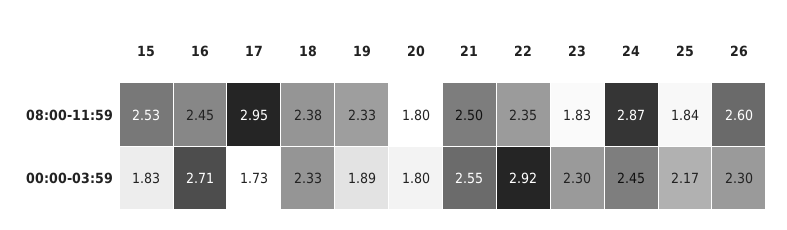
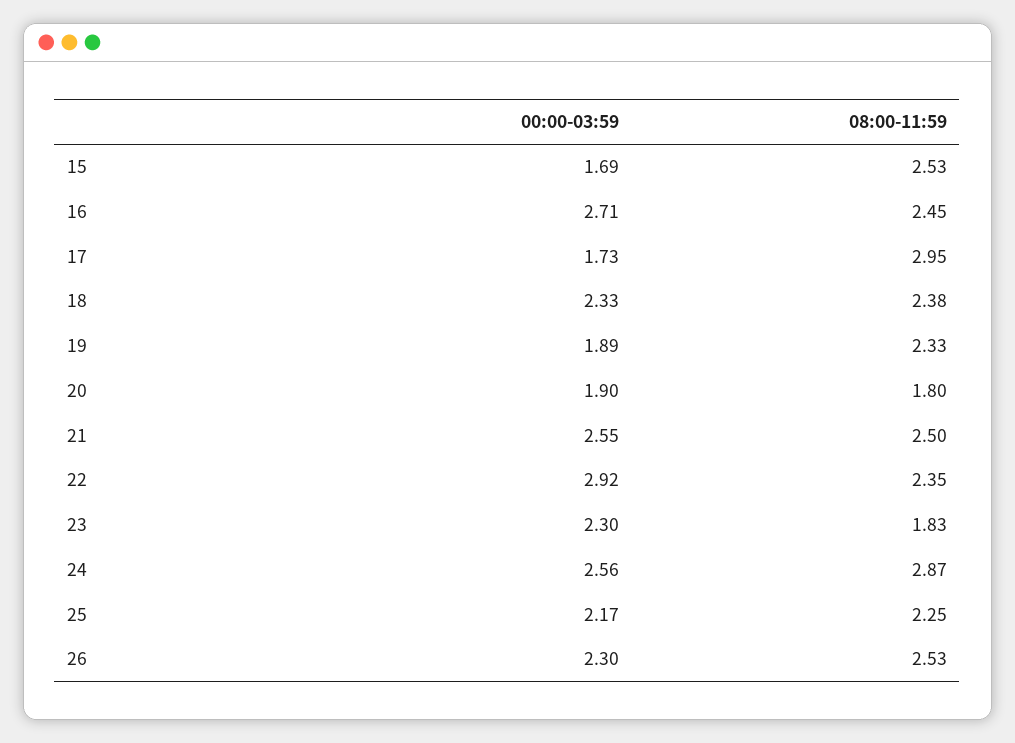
  {
    "15": {
      "08:00-11:59": 2.53,
-     "00:00-03:59": 1.83
+     "00:00-03:59": 1.69
    },
    "16": {
      "08:00-11:59": 2.45,
      "00:00-03:59": 2.71
    },
    "17": {
      "08:00-11:59": 2.95,
      "00:00-03:59": 1.73
    },
    "18": {
      "08:00-11:59": 2.38,
      "00:00-03:59": 2.33
    },
    "19": {
      "08:00-11:59": 2.33,
      "00:00-03:59": 1.89
    },
    "20": {
      "08:00-11:59": 1.8,
-     "00:00-03:59": 1.8
+     "00:00-03:59": 1.9
    },
    "21": {
      "08:00-11:59": 2.5,
      "00:00-03:59": 2.55
    },
    "22": {
      "08:00-11:59": 2.35,
      "00:00-03:59": 2.92
    },
    "23": {
      "08:00-11:59": 1.83,
      "00:00-03:59": 2.3
    },
    "24": {
      "08:00-11:59": 2.87,
-     "00:00-03:59": 2.45
+     "00:00-03:59": 2.56
    },
    "25": {
-     "08:00-11:59": 1.84,
+     "08:00-11:59": 2.25,
      "00:00-03:59": 2.17
    },
    "26": {
-     "08:00-11:59": 2.6,
+     "08:00-11:59": 2.53,
      "00:00-03:59": 2.3
    }
  }

